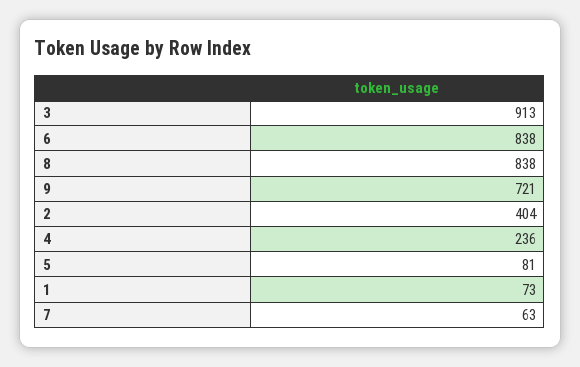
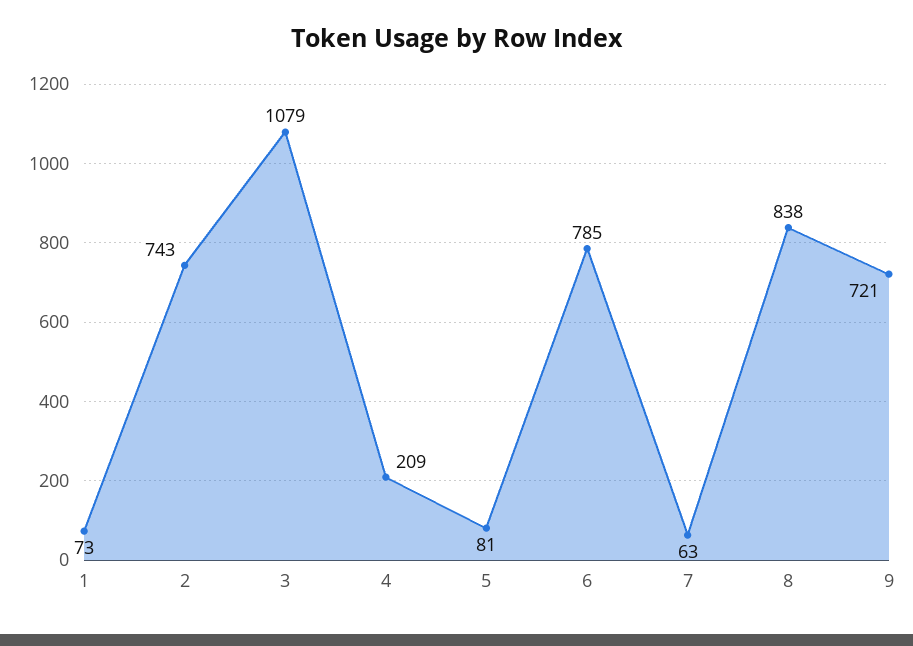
  {
-   "3": 913,
+   "3": 1079,
-   "6": 838,
+   "6": 785,
    "8": 838,
    "9": 721,
-   "2": 404,
+   "2": 743,
-   "4": 236,
+   "4": 209,
    "5": 81,
    "1": 73,
    "7": 63
  }

